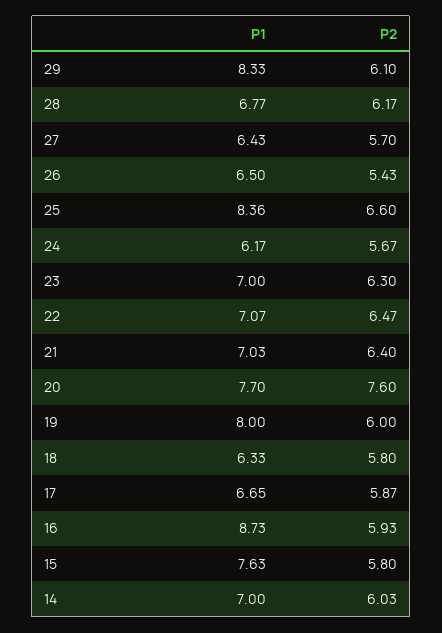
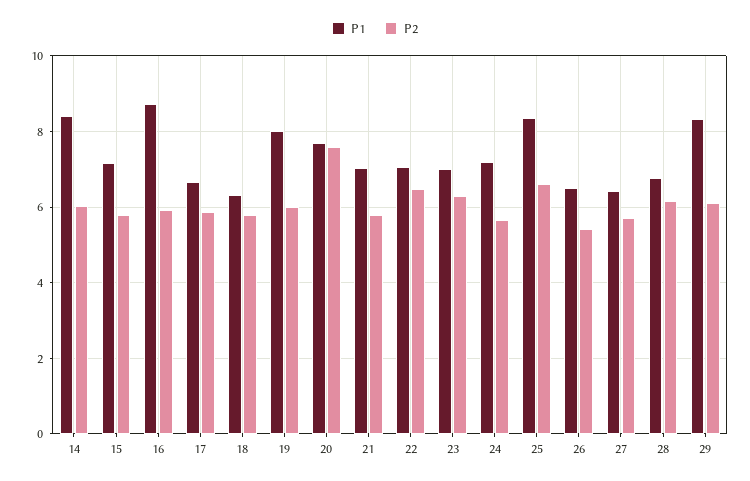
  {
    "P1": {
      "29": 8.33,
      "28": 6.77,
      "27": 6.43,
      "26": 6.5,
      "25": 8.36,
-     "24": 6.17,
+     "24": 7.2,
      "23": 7,
      "22": 7.07,
      "21": 7.03,
      "20": 7.7,
      "19": 8,
      "18": 6.33,
      "17": 6.65,
      "16": 8.73,
-     "15": 7.63,
+     "15": 7.2,
-     "14": 7
+     "14": 8.4
    },
    "P2": {
      "29": 6.1,
      "28": 6.17,
      "27": 5.7,
      "26": 5.43,
      "25": 6.6,
      "24": 5.67,
      "23": 6.3,
      "22": 6.47,
-     "21": 6.4,
+     "21": 5.8,
      "20": 7.6,
      "19": 6,
      "18": 5.8,
      "17": 5.87,
      "16": 5.93,
      "15": 5.8,
      "14": 6.03
    }
  }

